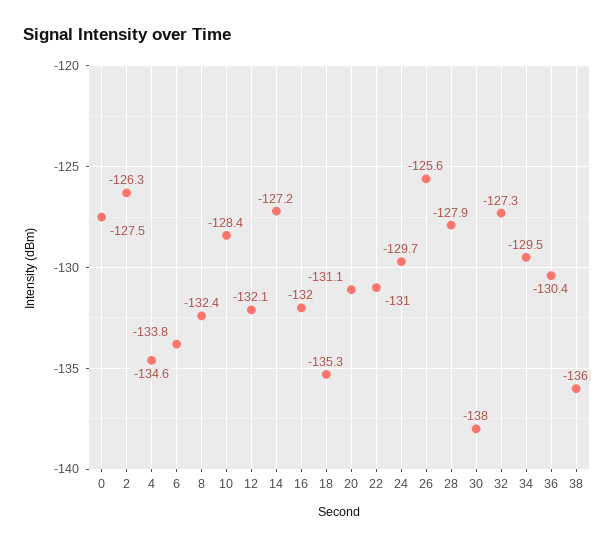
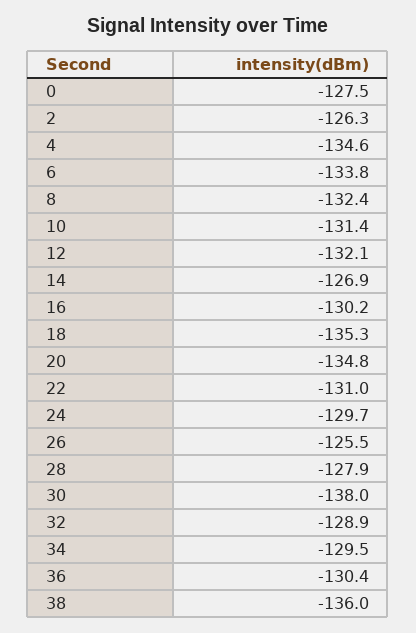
  {
    "0": -127.5,
    "2": -126.3,
    "4": -134.6,
    "6": -133.8,
    "8": -132.4,
-   "10": -128.4,
+   "10": -131.4,
    "12": -132.1,
-   "14": -127.2,
+   "14": -126.9,
-   "16": -132,
+   "16": -130.2,
    "18": -135.3,
-   "20": -131.1,
+   "20": -134.8,
    "22": -131,
    "24": -129.7,
-   "26": -125.6,
+   "26": -125.5,
    "28": -127.9,
    "30": -138,
-   "32": -127.3,
+   "32": -128.9,
    "34": -129.5,
    "36": -130.4,
    "38": -136
  }

